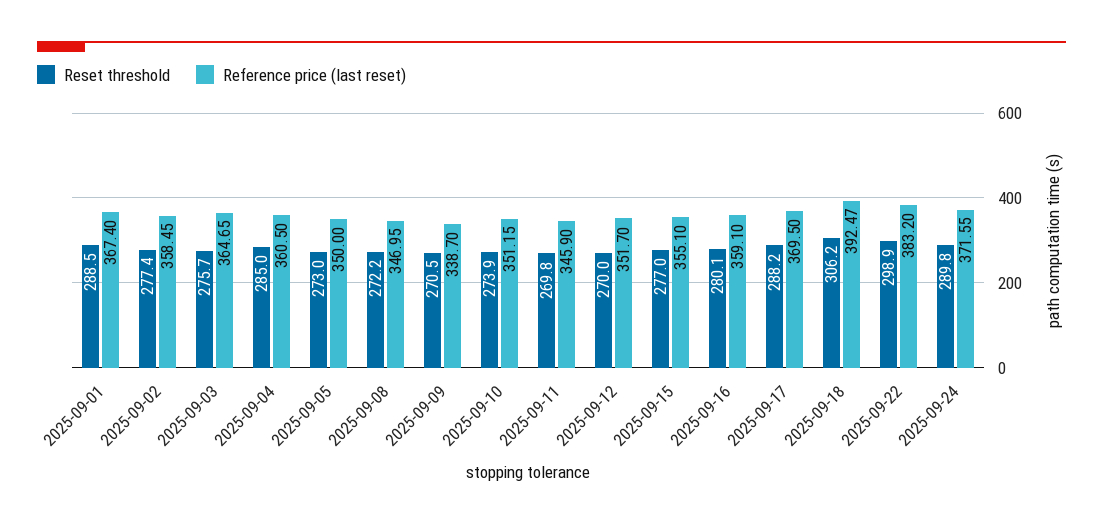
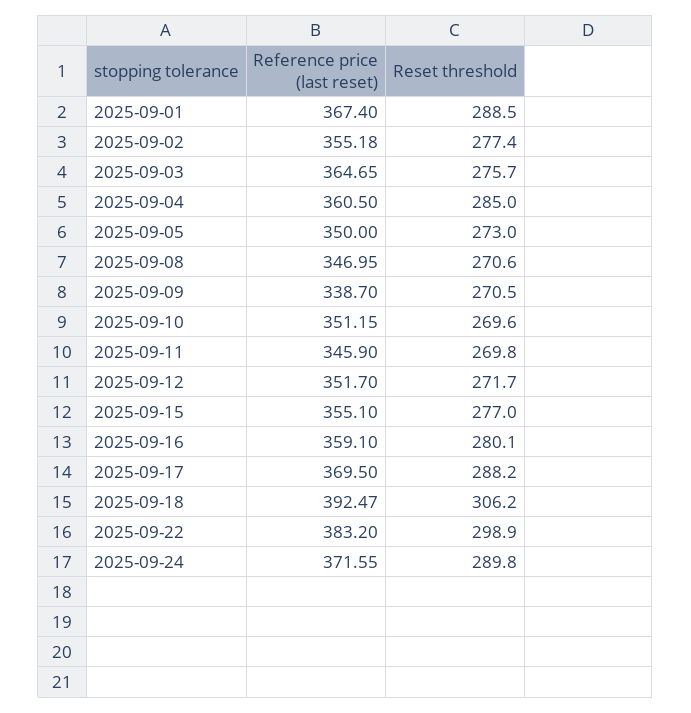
  {
    "Reset threshold": {
      "2025-09-01": 288.5,
      "2025-09-02": 277.4,
      "2025-09-03": 275.7,
      "2025-09-04": 285,
      "2025-09-05": 273,
-     "2025-09-08": 272.2,
+     "2025-09-08": 270.6,
      "2025-09-09": 270.5,
-     "2025-09-10": 273.9,
+     "2025-09-10": 269.6,
      "2025-09-11": 269.8,
-     "2025-09-12": 270,
+     "2025-09-12": 271.7,
      "2025-09-15": 277,
      "2025-09-16": 280.1,
      "2025-09-17": 288.2,
      "2025-09-18": 306.2,
      "2025-09-22": 298.9,
      "2025-09-24": 289.8
    },
    "Reference price (last reset)": {
      "2025-09-01": 367.4,
-     "2025-09-02": 358.45,
+     "2025-09-02": 355.18,
      "2025-09-03": 364.65,
      "2025-09-04": 360.5,
      "2025-09-05": 350,
      "2025-09-08": 346.95,
      "2025-09-09": 338.7,
      "2025-09-10": 351.15,
      "2025-09-11": 345.9,
      "2025-09-12": 351.7,
      "2025-09-15": 355.1,
      "2025-09-16": 359.1,
      "2025-09-17": 369.5,
      "2025-09-18": 392.47,
      "2025-09-22": 383.2,
      "2025-09-24": 371.55
    }
  }

